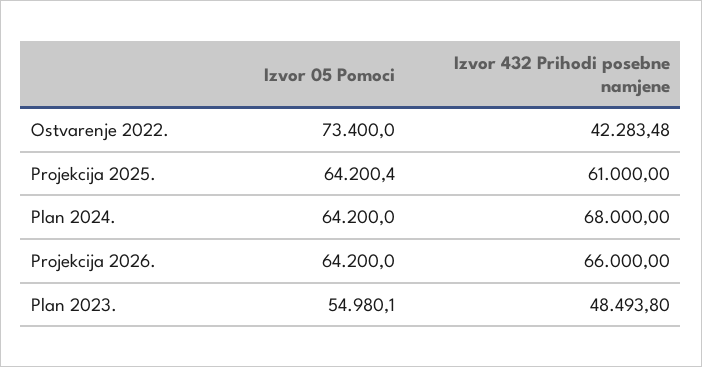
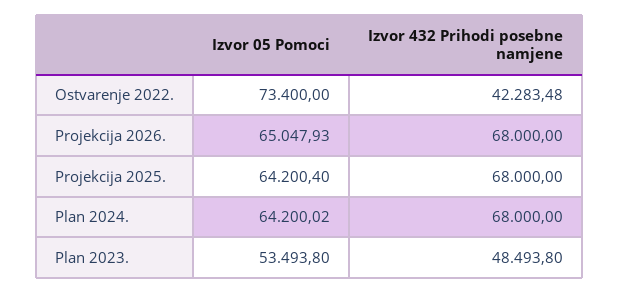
  {
    "Izvor 05 Pomoci": {
      "Ostvarenje 2022.": 73400,
      "Projekcija 2025.": 64200.4,
-     "Plan 2024.": 64200,
+     "Plan 2024.": 64200.02,
-     "Projekcija 2026.": 64200,
+     "Projekcija 2026.": 65047.93,
-     "Plan 2023.": 54980.1
+     "Plan 2023.": 53493.8
    },
    "Izvor 432 Prihodi posebne namjene": {
      "Ostvarenje 2022.": 42283.48,
-     "Projekcija 2025.": 61000,
+     "Projekcija 2025.": 68000,
      "Plan 2024.": 68000,
-     "Projekcija 2026.": 66000,
+     "Projekcija 2026.": 68000,
      "Plan 2023.": 48493.8
    }
  }

